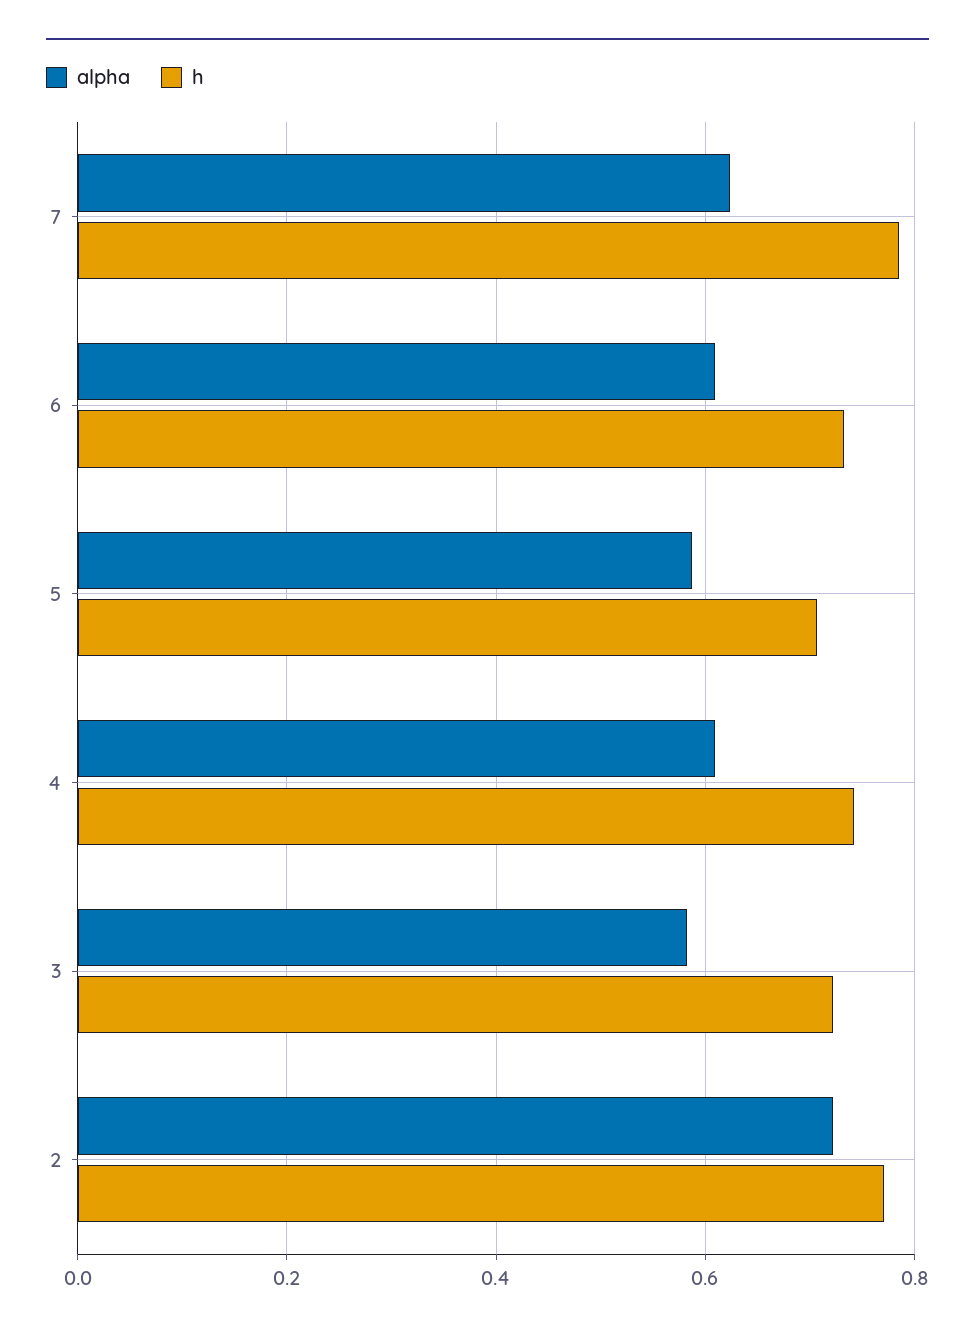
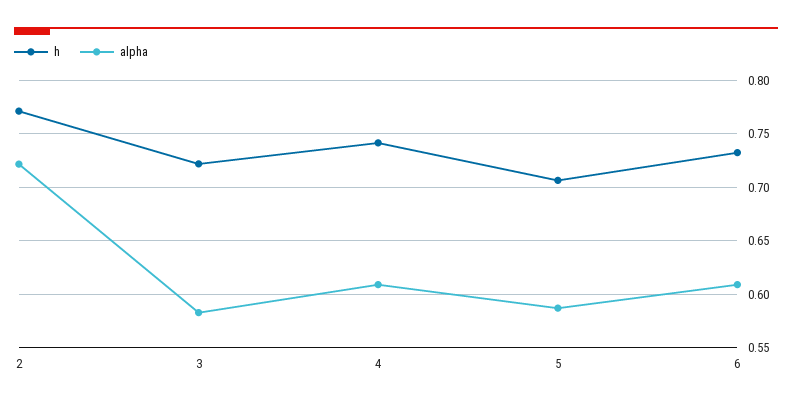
  {
    "alpha": {
-     "7": 0.62,
      "6": 0.61,
      "5": 0.59,
      "4": 0.61,
      "3": 0.58,
      "2": 0.72
    },
    "h": {
-     "7": 0.78,
      "6": 0.73,
      "5": 0.71,
      "4": 0.74,
      "3": 0.72,
      "2": 0.77
    }
  }

